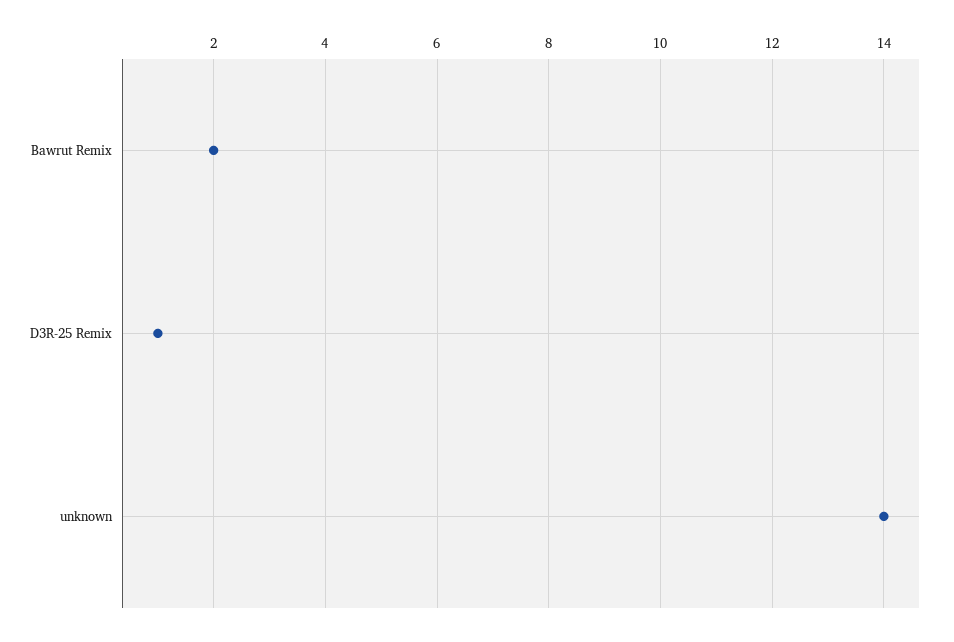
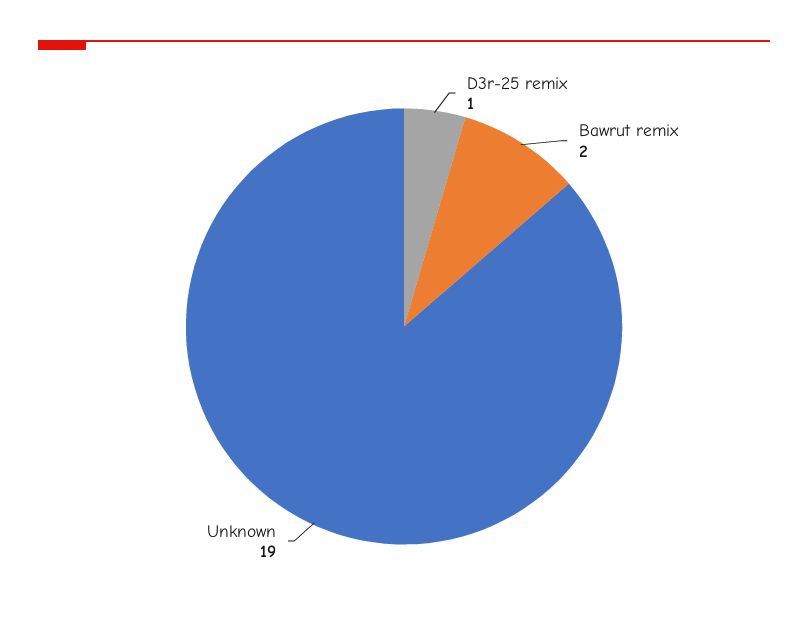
  {
    "Bawrut Remix": 2,
    "D3R-25 Remix": 1,
-   "unknown": 14
+   "unknown": 19
  }

